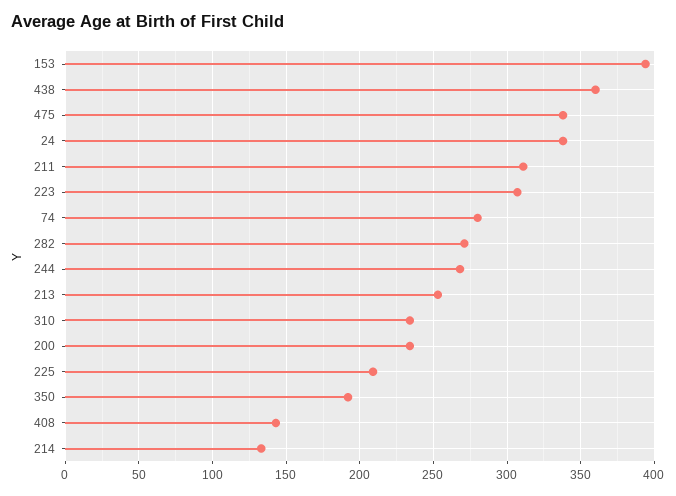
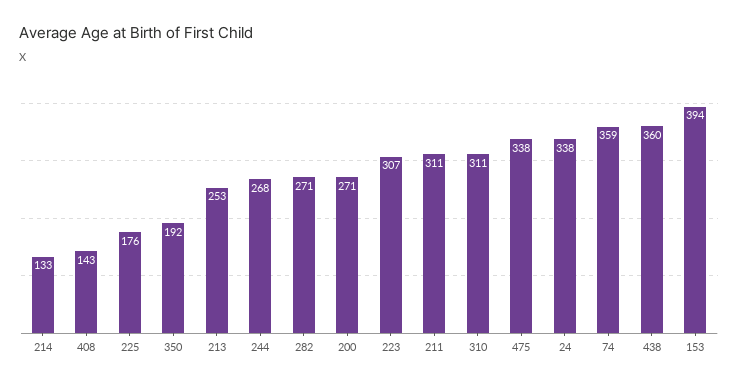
  {
    "153": 394,
    "438": 360,
    "475": 338,
    "24": 338,
    "211": 311,
    "223": 307,
-   "74": 280,
+   "74": 359,
    "282": 271,
    "244": 268,
    "213": 253,
-   "310": 235,
+   "310": 311,
-   "200": 235,
+   "200": 271,
-   "225": 210,
+   "225": 176,
    "350": 192,
    "408": 143,
    "214": 133
  }

